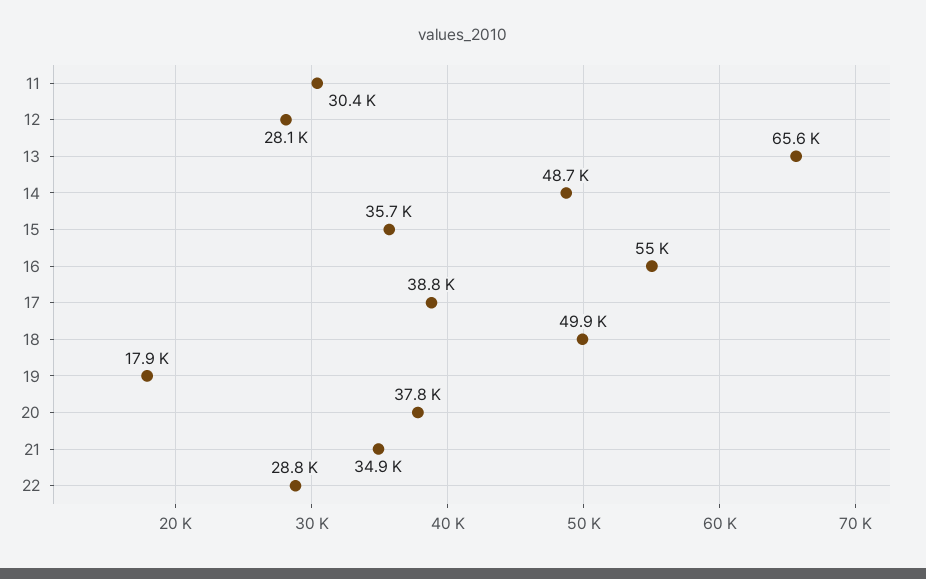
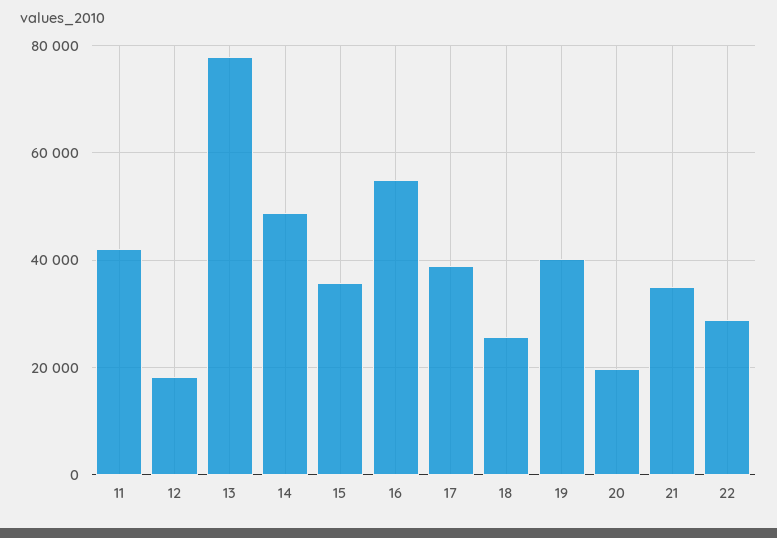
  {
-   "11": 30400,
+   "11": 42000,
-   "12": 28100,
+   "12": 18000,
-   "13": 65600,
+   "13": 78000,
    "14": 48700,
    "15": 35700,
    "16": 55000,
    "17": 38800,
-   "18": 49900,
+   "18": 26000,
-   "19": 17900,
+   "19": 40000,
-   "20": 37800,
+   "20": 20000,
    "21": 34900,
    "22": 28800
  }

